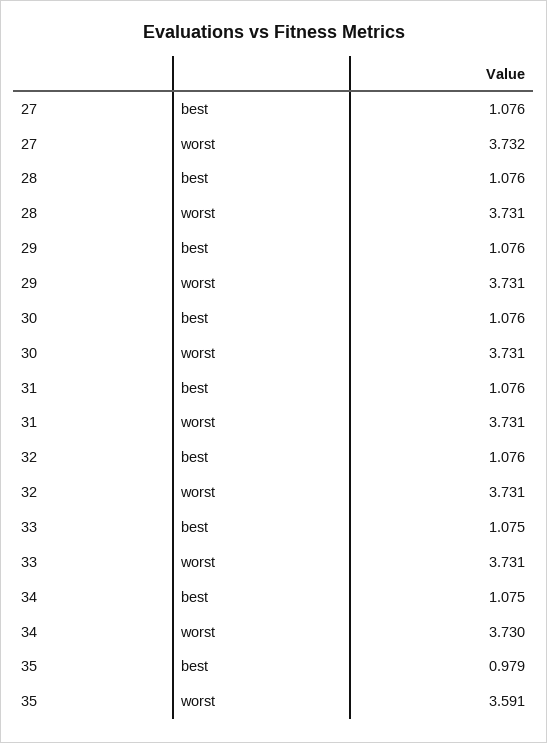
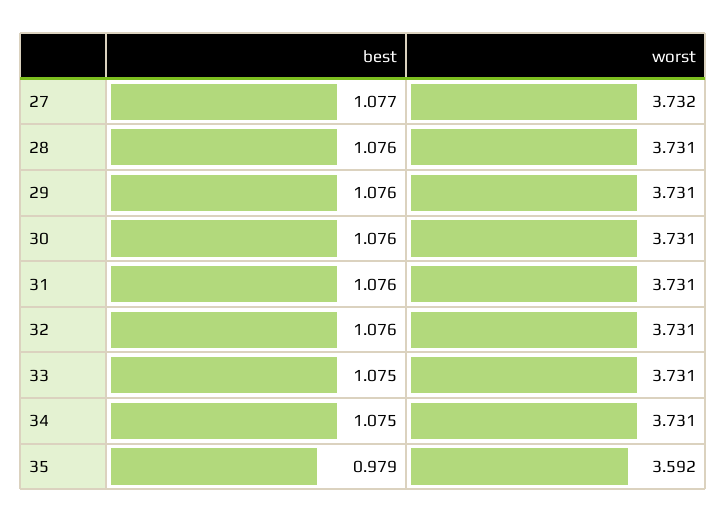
  {
    "27": {
-     "best": 1.076,
+     "best": 1.077,
      "worst": 3.732
    },
    "28": {
      "best": 1.076,
      "worst": 3.731
    },
    "29": {
      "best": 1.076,
      "worst": 3.731
    },
    "30": {
      "best": 1.076,
      "worst": 3.731
    },
    "31": {
      "best": 1.076,
      "worst": 3.731
    },
    "32": {
      "best": 1.076,
      "worst": 3.731
    },
    "33": {
      "best": 1.075,
      "worst": 3.731
    },
    "34": {
      "best": 1.075,
-     "worst": 3.73
+     "worst": 3.731
    },
    "35": {
      "best": 0.979,
-     "worst": 3.591
+     "worst": 3.592
    }
  }

